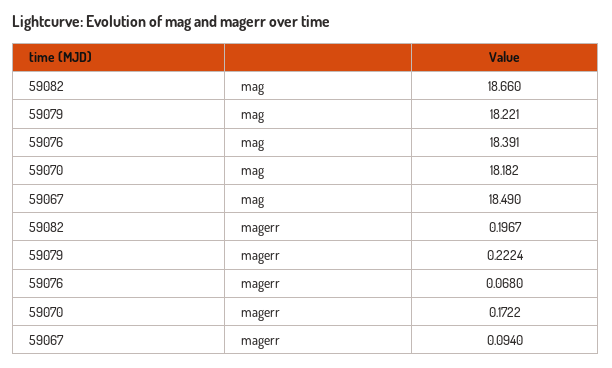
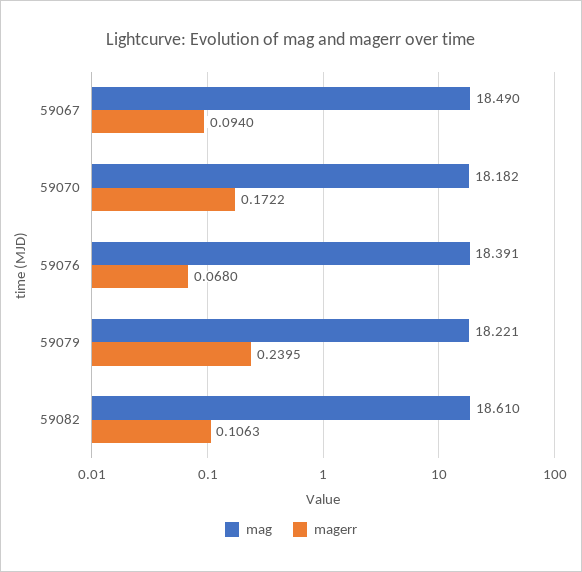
  {
    "mag": {
-     "59082": 18.66,
+     "59082": 18.61,
      "59079": 18.221,
      "59076": 18.391,
      "59070": 18.182,
      "59067": 18.49
    },
    "magerr": {
-     "59082": 0.1967,
+     "59082": 0.1063,
-     "59079": 0.2224,
+     "59079": 0.2395,
      "59076": 0.068,
      "59070": 0.1722,
      "59067": 0.094
    }
  }

